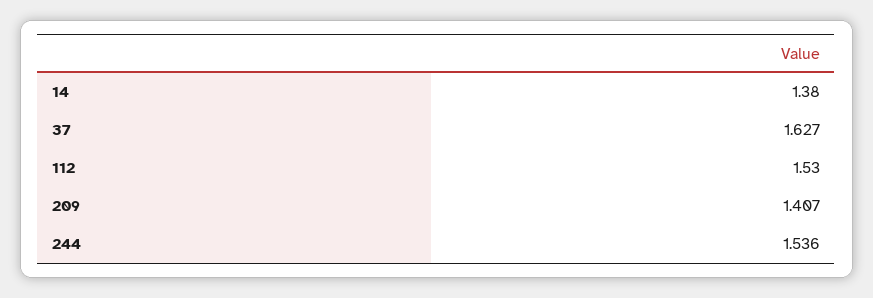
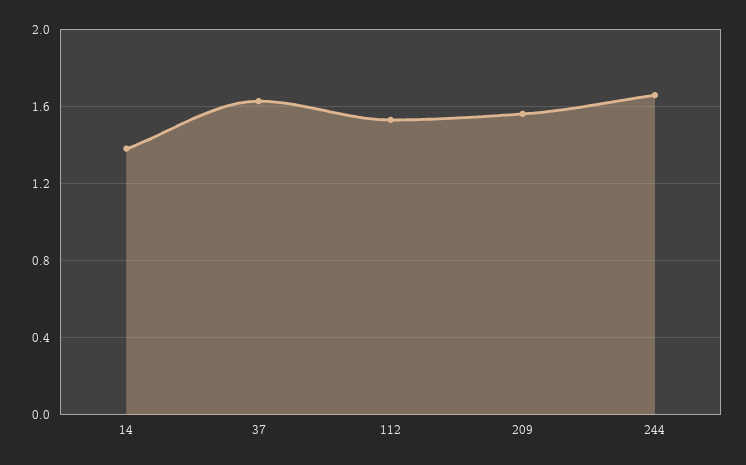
  {
    "14": 1.38,
    "37": 1.627,
    "112": 1.53,
-   "209": 1.407,
+   "209": 1.55,
-   "244": 1.536
+   "244": 1.65
  }

